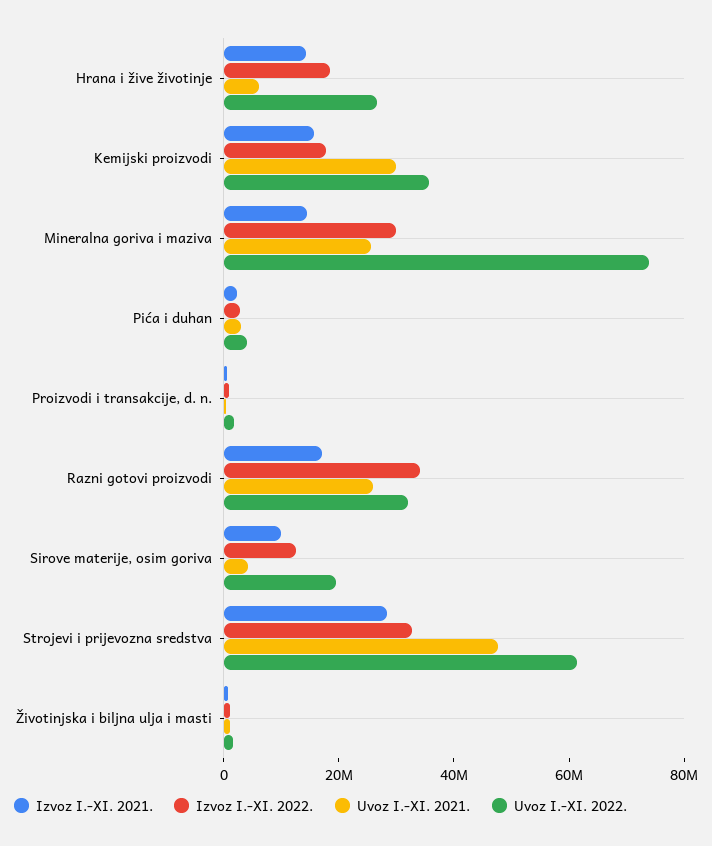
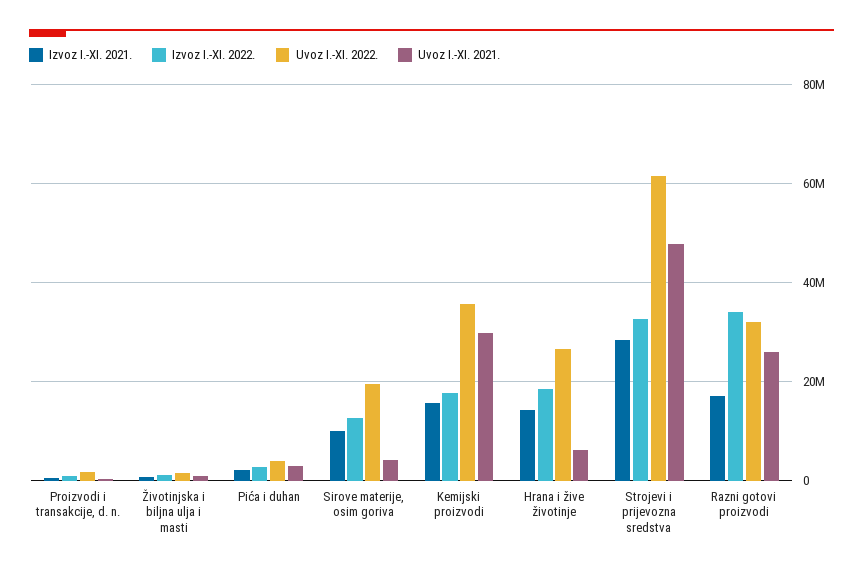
  {
    "Izvoz I.-XI. 2021.": {
      "Hrana i žive životinje": 14000000,
      "Kemijski proizvodi": 16000000,
-     "Mineralna goriva i maziva": 15000000,
      "Pića i duhan": 2000000,
      "Proizvodi i transakcije, d. n.": 0,
      "Razni gotovi proizvodi": 16000000,
      "Sirove materije, osim goriva": 10000000,
      "Strojevi i prijevozna sredstva": 28000000,
      "Životinjska i biljna ulja i masti": 0
    },
    "Izvoz I.-XI. 2022.": {
      "Hrana i žive životinje": 18000000,
      "Kemijski proizvodi": 18000000,
-     "Mineralna goriva i maziva": 30000000,
      "Pića i duhan": 2000000,
      "Proizvodi i transakcije, d. n.": 0,
      "Razni gotovi proizvodi": 34000000,
      "Sirove materije, osim goriva": 12000000,
      "Strojevi i prijevozna sredstva": 32000000,
      "Životinjska i biljna ulja i masti": 2000000
    },
    "Uvoz I.-XI. 2021.": {
      "Hrana i žive životinje": 6000000,
      "Kemijski proizvodi": 30000000,
-     "Mineralna goriva i maziva": 25000000,
      "Pića i duhan": 4000000,
      "Proizvodi i transakcije, d. n.": 0,
      "Razni gotovi proizvodi": 26000000,
      "Sirove materije, osim goriva": 4000000,
      "Strojevi i prijevozna sredstva": 48000000,
      "Životinjska i biljna ulja i masti": 2000000
    },
    "Uvoz I.-XI. 2022.": {
      "Hrana i žive životinje": 26000000,
      "Kemijski proizvodi": 36000000,
-     "Mineralna goriva i maziva": 75000000,
      "Pića i duhan": 4000000,
      "Proizvodi i transakcije, d. n.": 2000000,
      "Razni gotovi proizvodi": 32000000,
      "Sirove materije, osim goriva": 20000000,
      "Strojevi i prijevozna sredstva": 62000000,
      "Životinjska i biljna ulja i masti": 2000000
    }
  }

